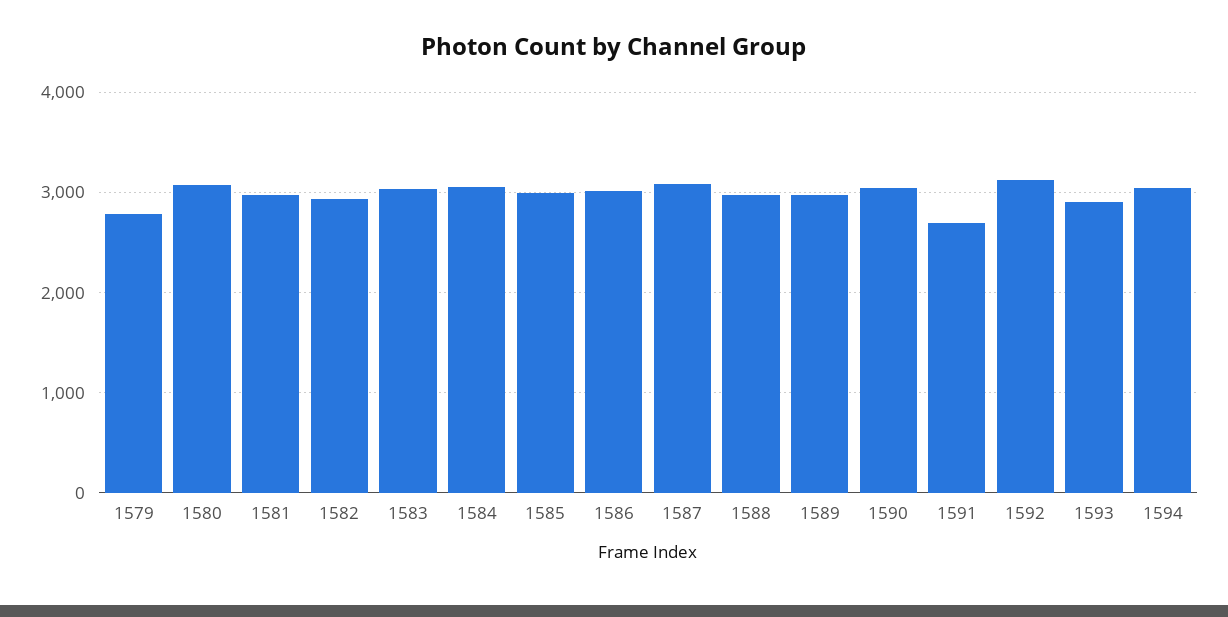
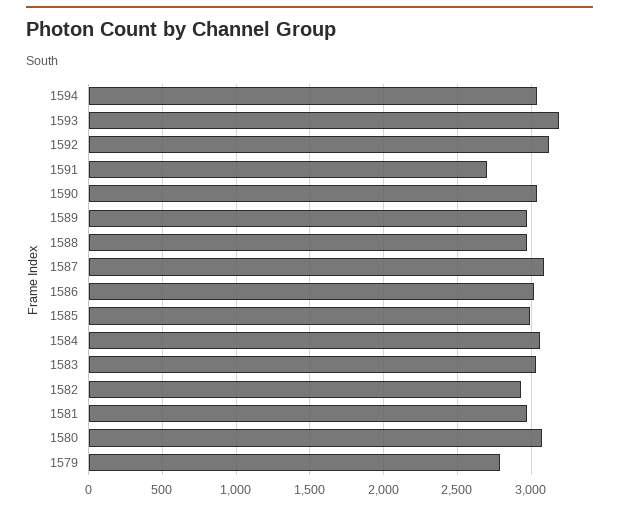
  {
    "1579": 2800,
    "1580": 3050,
    "1581": 2950,
    "1582": 2950,
    "1583": 3050,
    "1584": 3050,
    "1585": 3000,
    "1586": 3000,
    "1587": 3100,
    "1588": 2950,
    "1589": 2950,
    "1590": 3050,
    "1591": 2700,
    "1592": 3100,
-   "1593": 2900,
+   "1593": 3200,
    "1594": 3050
  }

